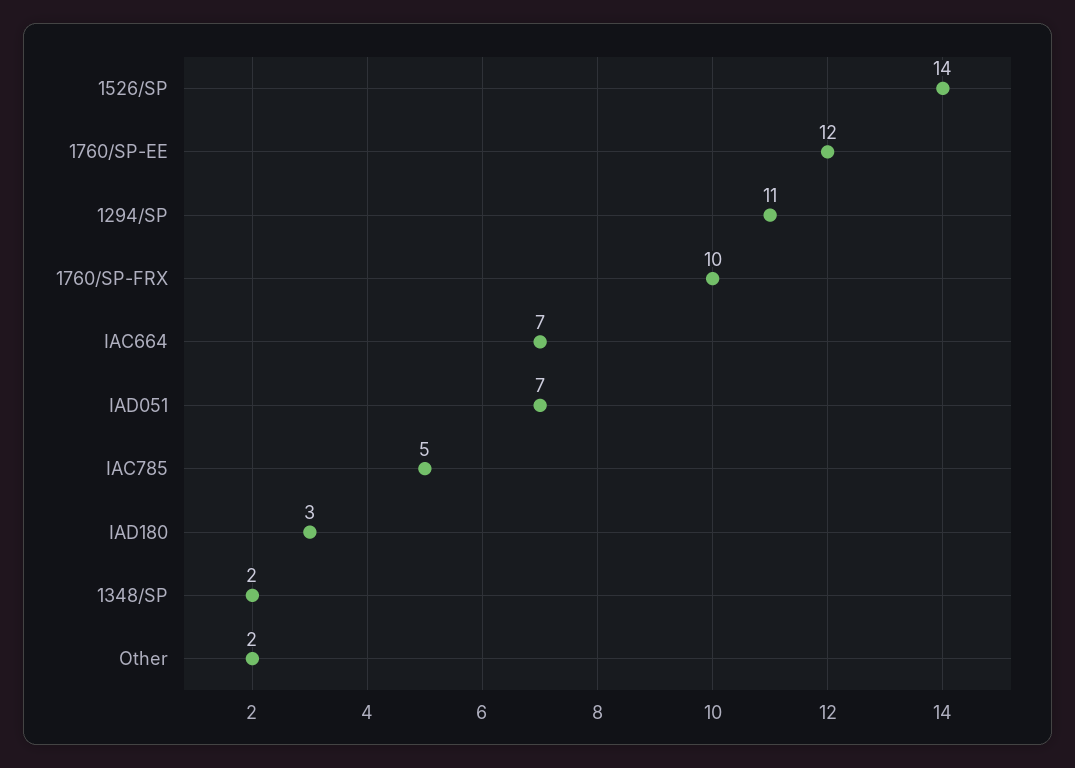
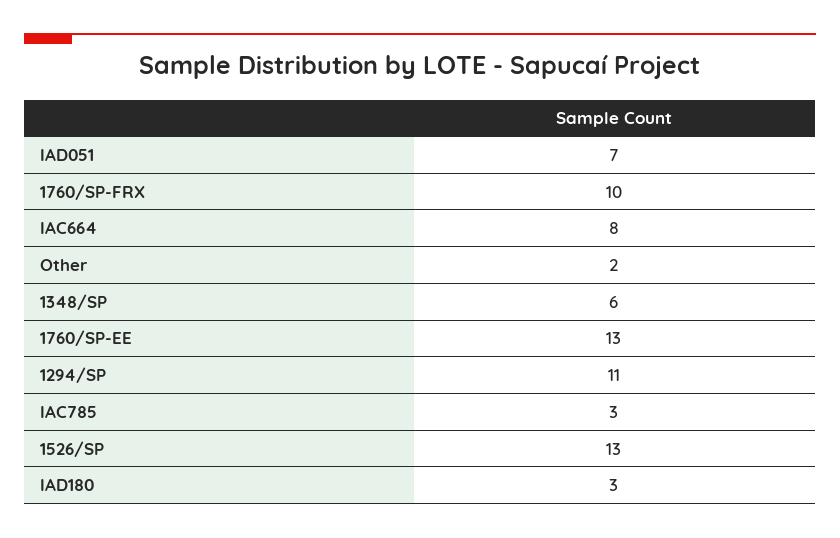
  {
-   "1526/SP": 14,
+   "1526/SP": 13,
-   "1760/SP-EE": 12,
+   "1760/SP-EE": 13,
    "1294/SP": 11,
    "1760/SP-FRX": 10,
-   "IAC664": 7,
+   "IAC664": 8,
    "IAD051": 7,
-   "IAC785": 5,
+   "IAC785": 3,
    "IAD180": 3,
-   "1348/SP": 2,
+   "1348/SP": 6,
    "Other": 2
  }

